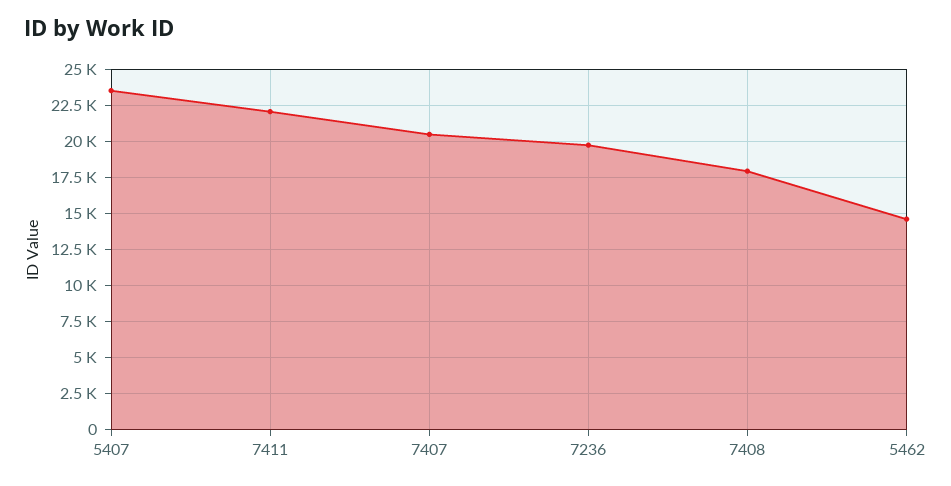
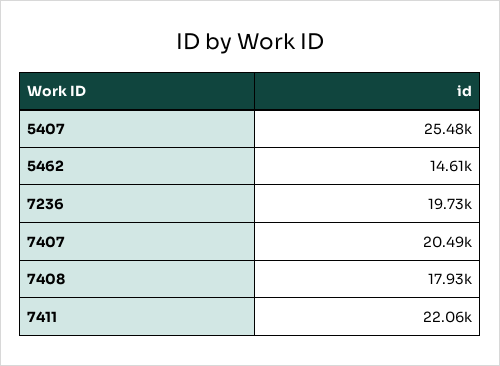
  {
-   "5407": 23500,
+   "5407": 25480,
    "7411": 22060,
    "7407": 20490,
    "7236": 19730,
    "7408": 17930,
    "5462": 14610
  }

